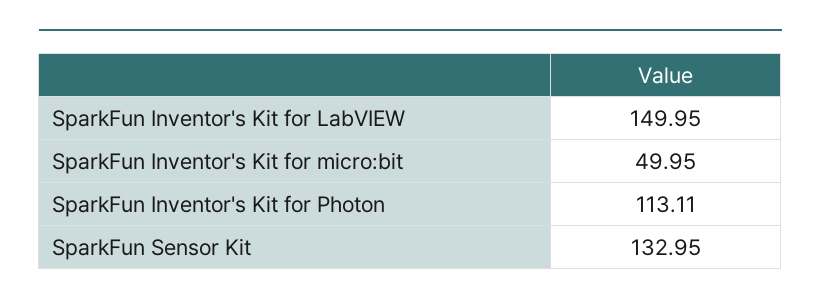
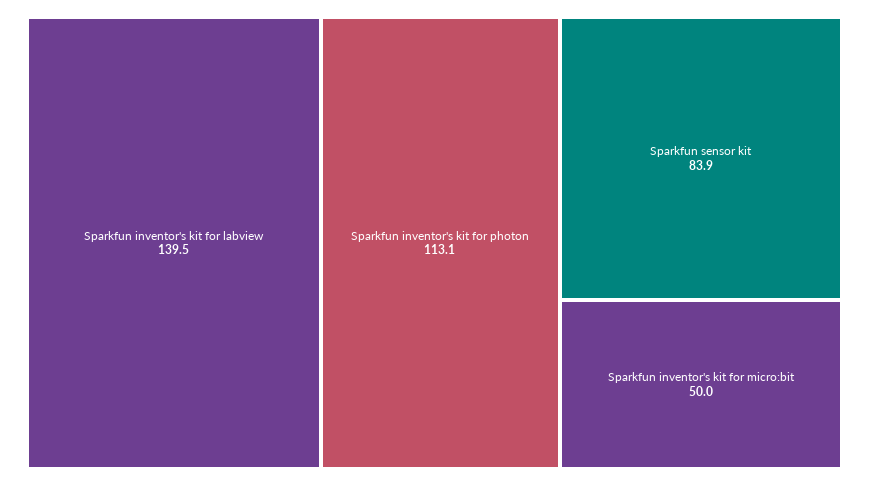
  {
-   "SparkFun Inventor's Kit for LabVIEW": 149.95,
+   "SparkFun Inventor's Kit for LabVIEW": 139.5,
    "SparkFun Inventor's Kit for micro:bit": 49.95,
    "SparkFun Inventor's Kit for Photon": 113.11,
-   "SparkFun Sensor Kit": 132.95
+   "SparkFun Sensor Kit": 83.9
  }

